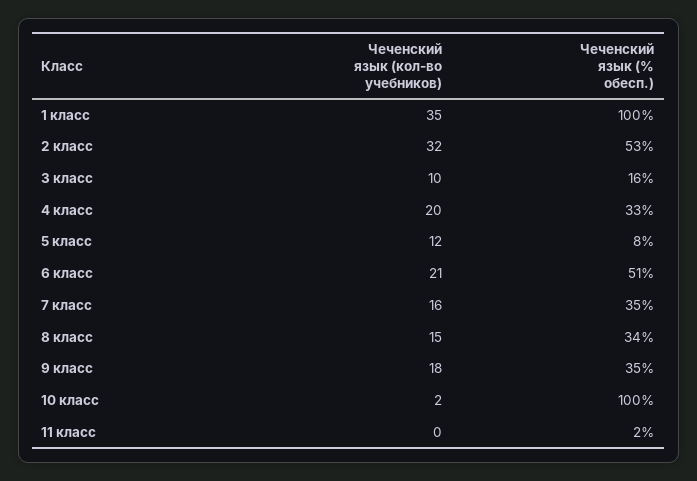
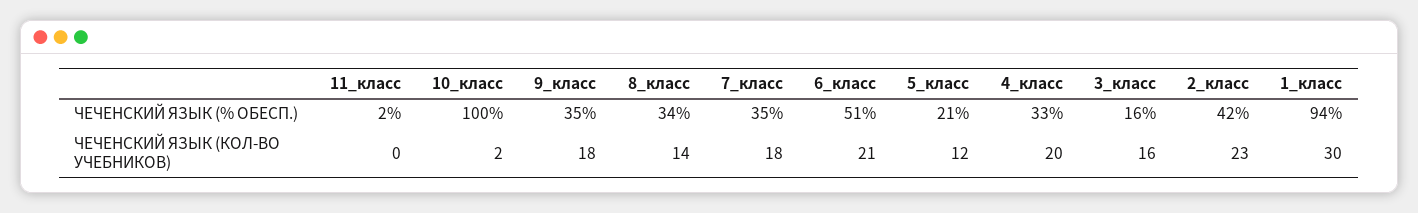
  {
    "Чеченский язык (кол-во учебников)": {
-     "1 класс": 35,
+     "1 класс": 30,
-     "2 класс": 32,
+     "2 класс": 23,
-     "3 класс": 10,
+     "3 класс": 16,
      "4 класс": 20,
      "5 класс": 12,
      "6 класс": 21,
-     "7 класс": 16,
+     "7 класс": 18,
-     "8 класс": 15,
+     "8 класс": 14,
      "9 класс": 18,
      "10 класс": 2,
      "11 класс": 0
    },
    "Чеченский язык (% обесп.)": {
-     "1 класс": 100,
+     "1 класс": 94,
-     "2 класс": 53,
+     "2 класс": 42,
      "3 класс": 16,
      "4 класс": 33,
-     "5 класс": 8,
+     "5 класс": 21,
      "6 класс": 51,
      "7 класс": 35,
      "8 класс": 34,
      "9 класс": 35,
      "10 класс": 100,
      "11 класс": 2
    }
  }

